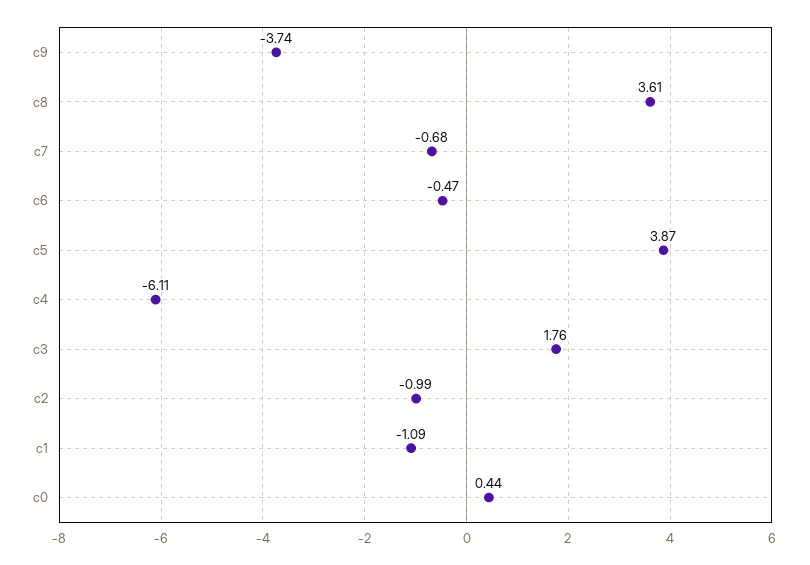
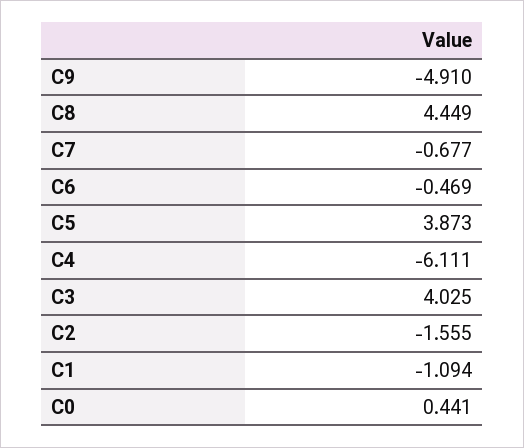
  {
-   "c9": -3.74,
+   "c9": -4.91,
-   "c8": 3.61,
+   "c8": 4.449,
    "c7": -0.677,
    "c6": -0.469,
    "c5": 3.873,
    "c4": -6.111,
-   "c3": 1.76,
+   "c3": 4.025,
-   "c2": -0.99,
+   "c2": -1.555,
    "c1": -1.094,
    "c0": 0.441
  }

